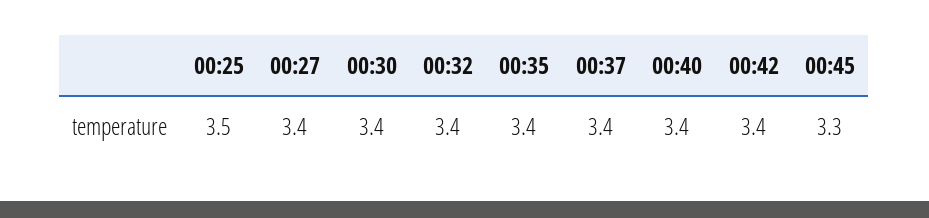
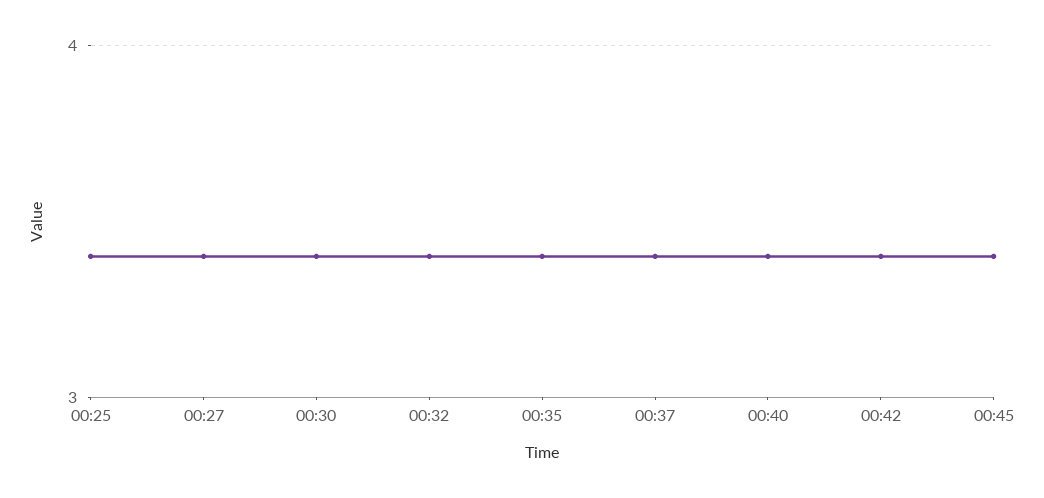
  {
-   "00:25": 3.5,
+   "00:25": 3.4,
    "00:27": 3.4,
    "00:30": 3.4,
    "00:32": 3.4,
    "00:35": 3.4,
    "00:37": 3.4,
    "00:40": 3.4,
    "00:42": 3.4,
-   "00:45": 3.3
+   "00:45": 3.4
  }

